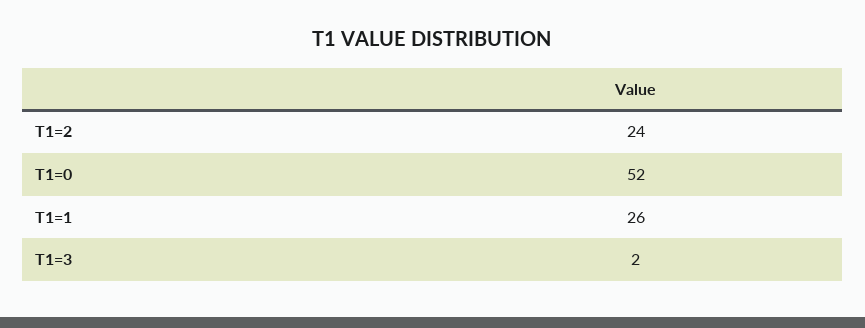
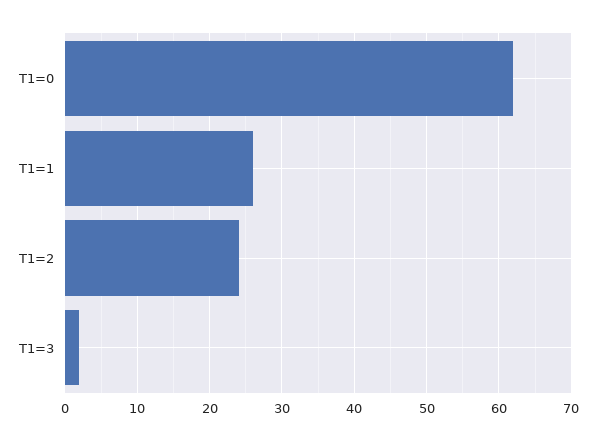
  {
    "T1=2": 24,
-   "T1=0": 52,
+   "T1=0": 62,
    "T1=1": 26,
    "T1=3": 2
  }

